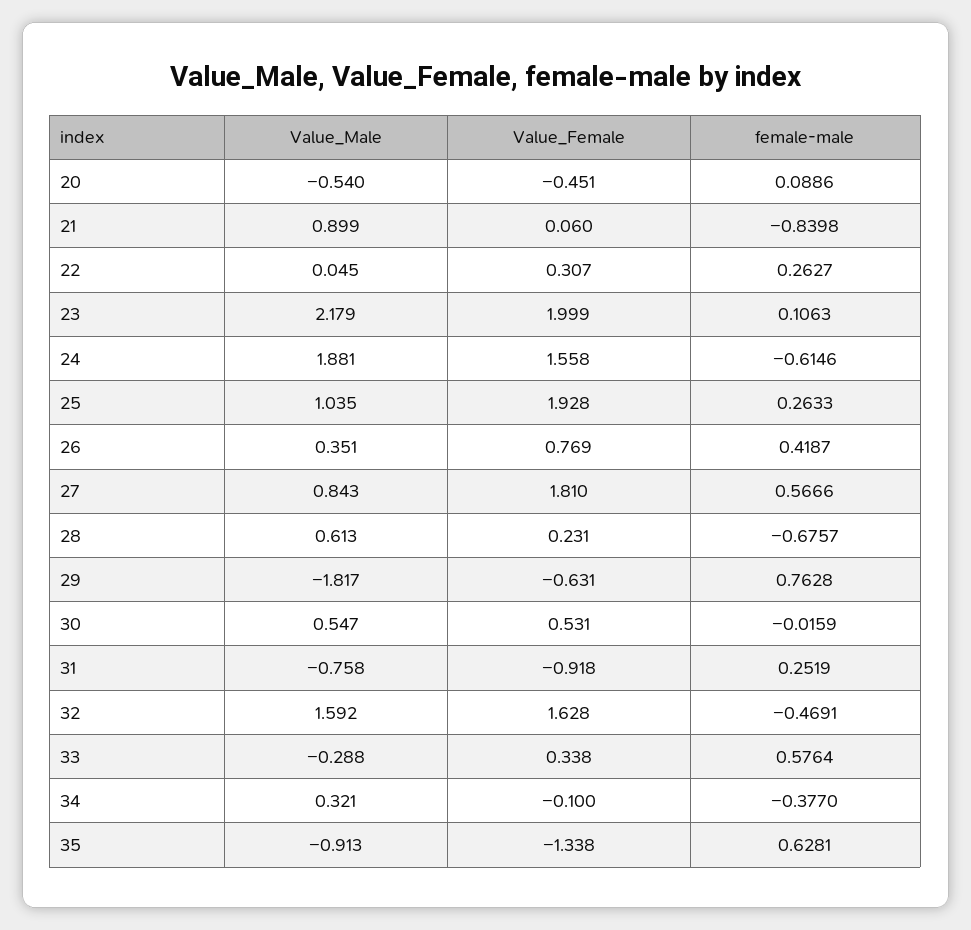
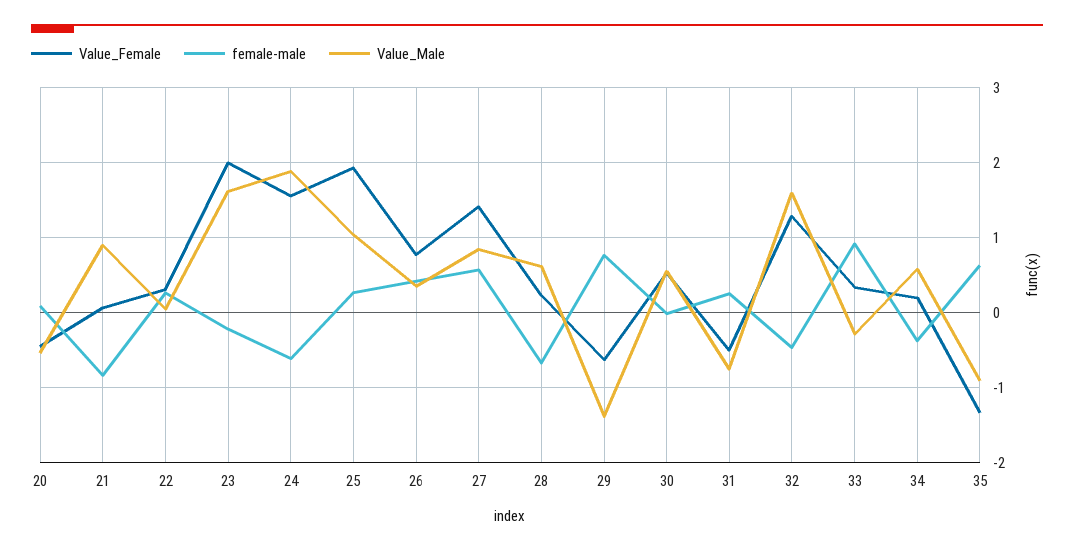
  {
    "Value_Male": {
      "20": -0.54,
      "21": 0.899,
      "22": 0.045,
-     "23": 2.179,
+     "23": 1.6,
      "24": 1.881,
      "25": 1.035,
      "26": 0.351,
      "27": 0.843,
      "28": 0.613,
-     "29": -1.817,
+     "29": -1.4,
      "30": 0.547,
      "31": -0.758,
      "32": 1.592,
      "33": -0.288,
-     "34": 0.321,
+     "34": 0.6,
      "35": -0.913
    },
    "Value_Female": {
      "20": -0.451,
      "21": 0.06,
      "22": 0.307,
      "23": 1.999,
      "24": 1.558,
      "25": 1.928,
      "26": 0.769,
-     "27": 1.81,
+     "27": 1.4,
      "28": 0.231,
      "29": -0.631,
      "30": 0.531,
-     "31": -0.918,
+     "31": -0.5,
-     "32": 1.628,
+     "32": 1.3,
      "33": 0.338,
-     "34": -0.1,
+     "34": 0.2,
      "35": -1.338
    },
    "female-male": {
      "20": 0.0886,
      "21": -0.8398,
      "22": 0.2627,
-     "23": 0.1063,
+     "23": -0.2,
      "24": -0.6146,
      "25": 0.2633,
      "26": 0.4187,
      "27": 0.5666,
      "28": -0.6757,
      "29": 0.7628,
      "30": -0.0159,
      "31": 0.2519,
      "32": -0.4691,
-     "33": 0.5764,
+     "33": 0.9,
      "34": -0.377,
      "35": 0.6281
    }
  }

